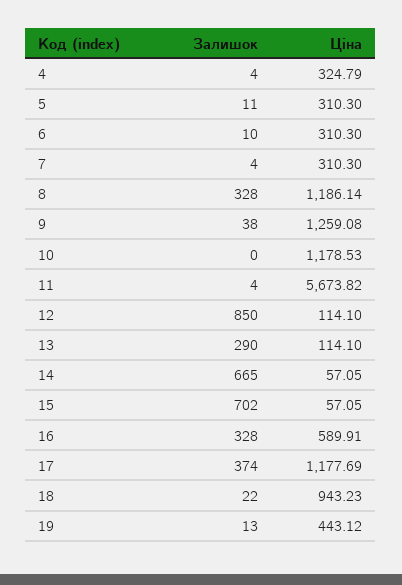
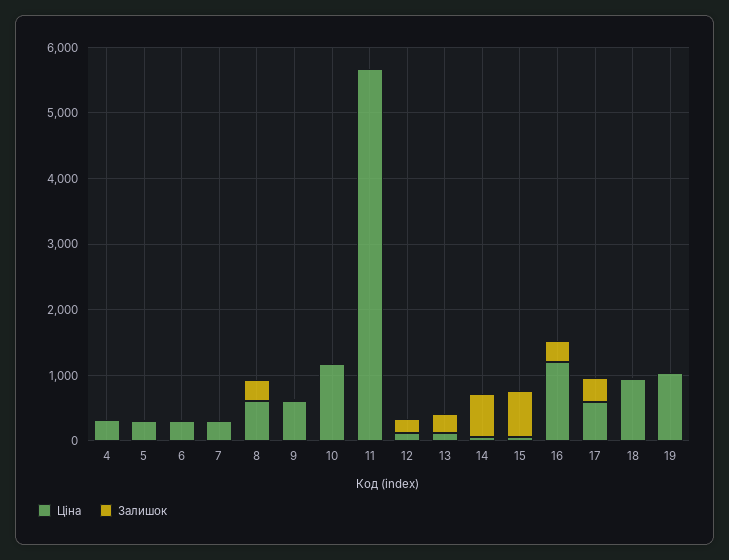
  {
    "Залишок": {
      "4": 4,
      "5": 11,
      "6": 10,
      "7": 4,
      "8": 328,
      "9": 38,
      "10": 0,
      "11": 4,
-     "12": 850,
+     "12": 200,
      "13": 290,
      "14": 665,
      "15": 702,
      "16": 328,
      "17": 374,
      "18": 22,
      "19": 13
    },
    "Ціна": {
      "4": 324.79,
      "5": 310.3,
      "6": 310.3,
      "7": 310.3,
-     "8": 1186.14,
+     "8": 600,
-     "9": 1259.08,
+     "9": 600,
      "10": 1178.53,
      "11": 5673.82,
      "12": 114.1,
      "13": 114.1,
      "14": 57.05,
      "15": 57.05,
-     "16": 589.91,
+     "16": 1200,
-     "17": 1177.69,
+     "17": 600,
      "18": 943.23,
-     "19": 443.12
+     "19": 1000
    }
  }

